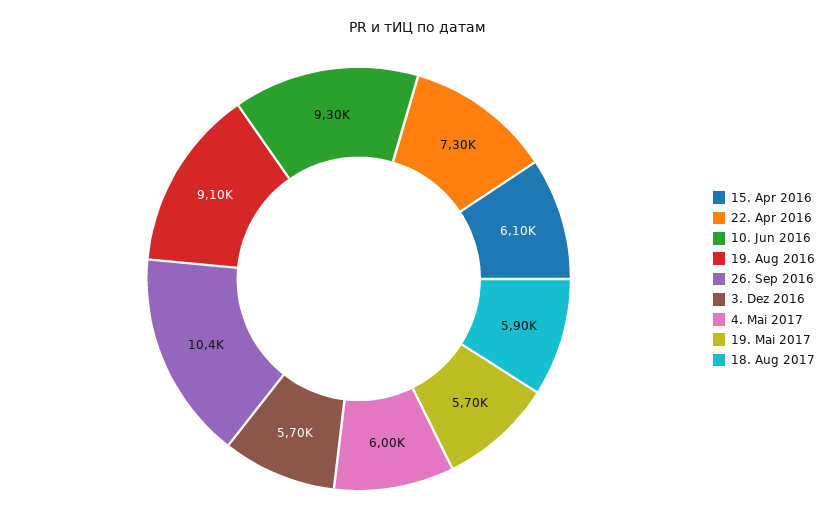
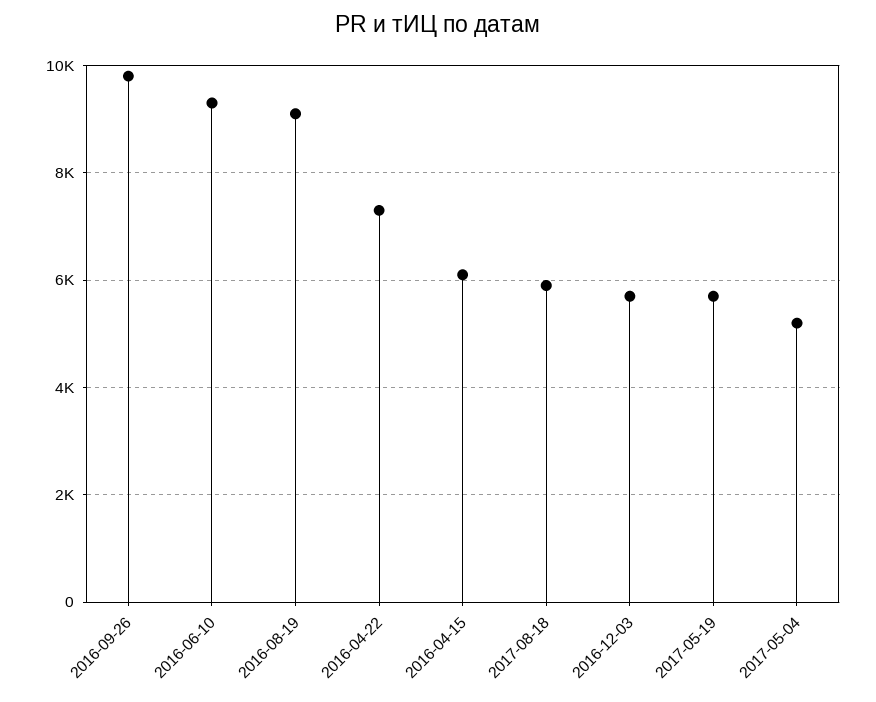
  {
    "15. Apr 2016": 6100,
    "22. Apr 2016": 7300,
    "10. Jun 2016": 9300,
    "19. Aug 2016": 9100,
-   "26. Sep 2016": 10400,
+   "26. Sep 2016": 9800,
    "3. Dez 2016": 5700,
-   "4. Mai 2017": 6000,
+   "4. Mai 2017": 5200,
    "19. Mai 2017": 5700,
    "18. Aug 2017": 5900
  }

